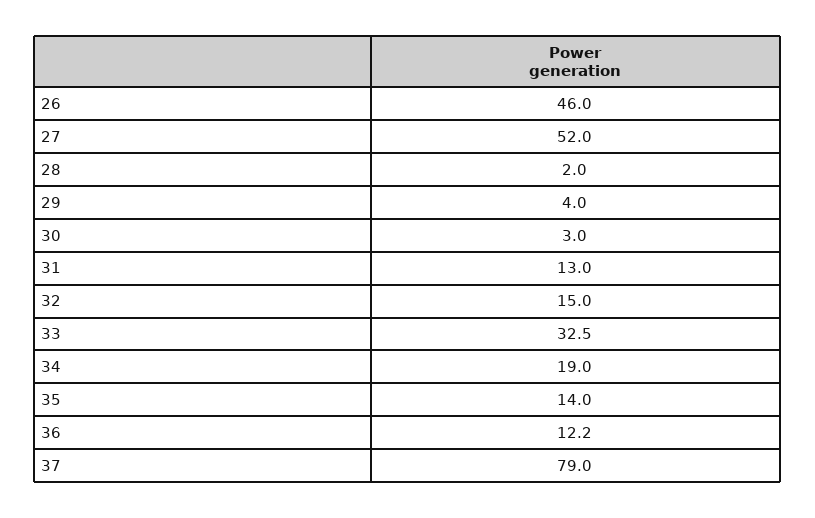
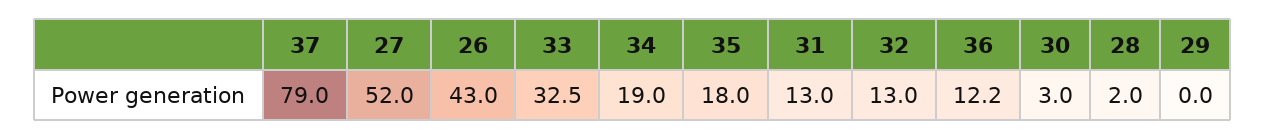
  {
-   "26": 46,
+   "26": 43,
    "27": 52,
    "28": 2,
-   "29": 4,
+   "29": 0,
    "30": 3,
    "31": 13,
-   "32": 15,
+   "32": 13,
    "33": 32.5,
    "34": 19,
-   "35": 14,
+   "35": 18,
    "36": 12.2,
    "37": 79
  }

